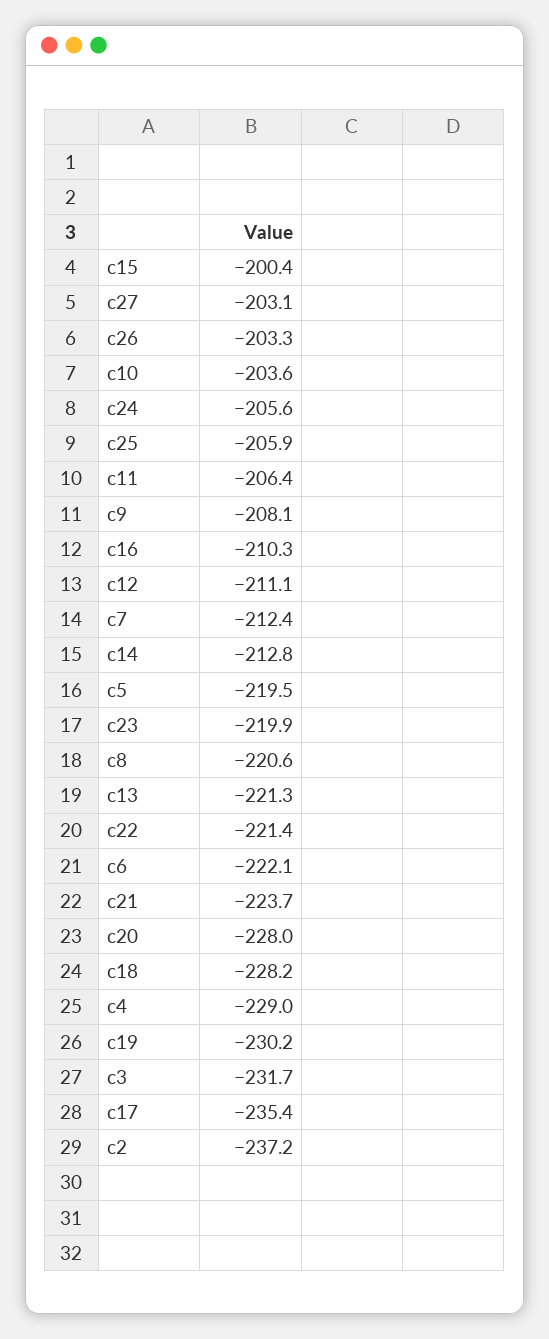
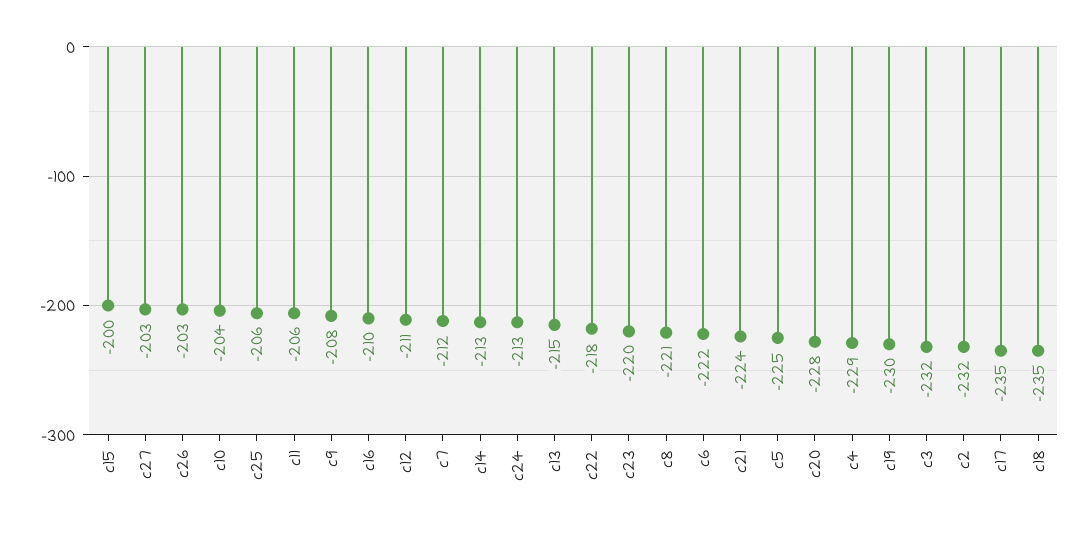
  {
    "c15": -200.4,
    "c27": -203.1,
    "c26": -203.3,
    "c10": -203.6,
-   "c24": -205.6,
+   "c24": -213,
    "c25": -205.9,
    "c11": -206.4,
    "c9": -208.1,
    "c16": -210.3,
    "c12": -211.1,
    "c7": -212.4,
    "c14": -212.8,
-   "c5": -219.5,
+   "c5": -225,
    "c23": -219.9,
    "c8": -220.6,
-   "c13": -221.3,
+   "c13": -215,
-   "c22": -221.4,
+   "c22": -218,
    "c6": -222.1,
    "c21": -223.7,
    "c20": -228,
-   "c18": -228.2,
+   "c18": -235,
    "c4": -229,
    "c19": -230.2,
    "c3": -231.7,
    "c17": -235.4,
-   "c2": -237.2
+   "c2": -232
  }

